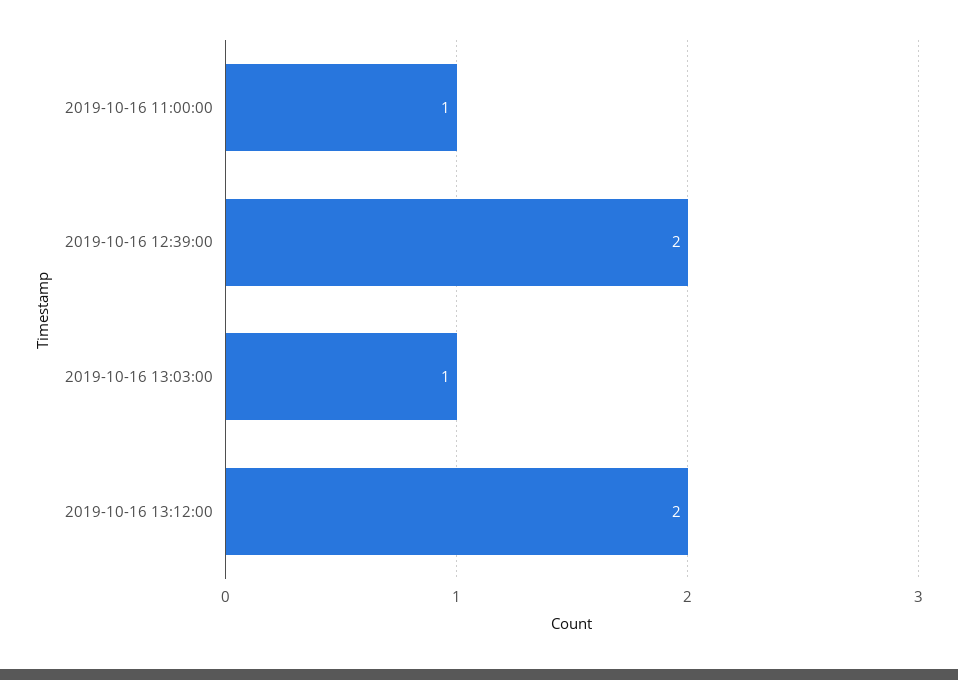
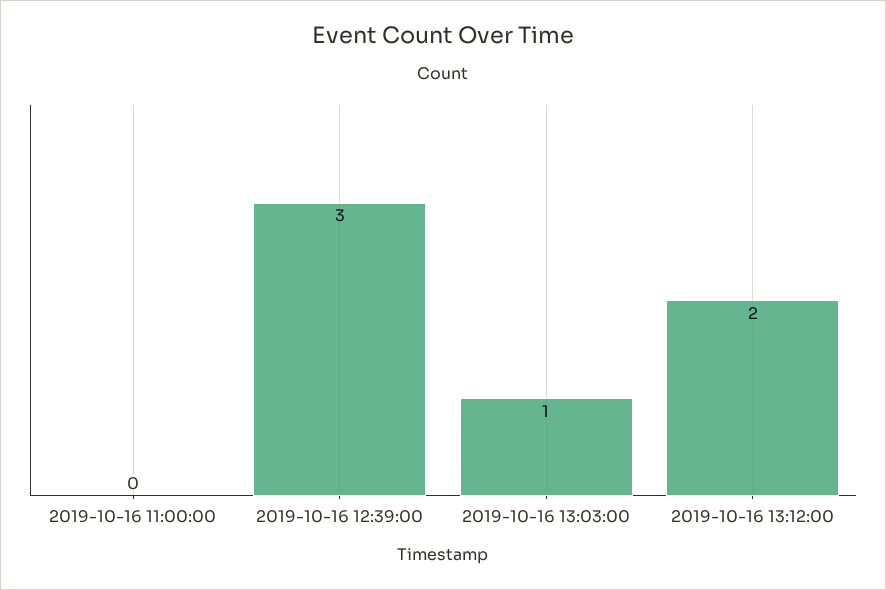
  {
-   "2019-10-16 11:00:00": 1,
+   "2019-10-16 11:00:00": 0,
-   "2019-10-16 12:39:00": 2,
+   "2019-10-16 12:39:00": 3,
    "2019-10-16 13:03:00": 1,
    "2019-10-16 13:12:00": 2
  }

